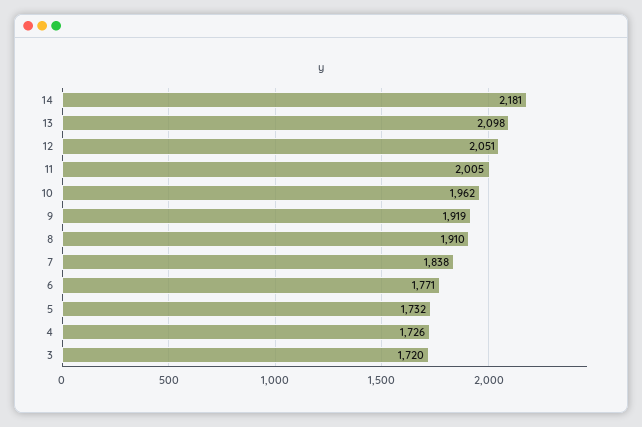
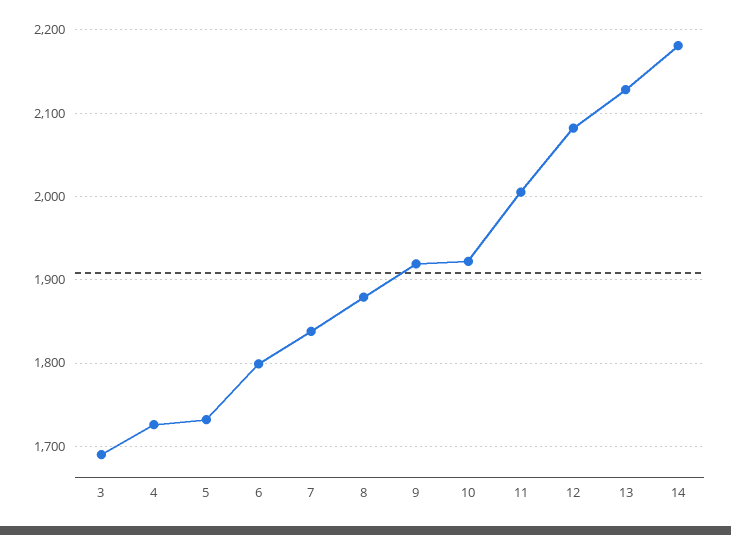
  {
    "14": 2181,
-   "13": 2098,
+   "13": 2130,
-   "12": 2051,
+   "12": 2080,
    "11": 2005,
-   "10": 1962,
+   "10": 1920,
    "9": 1919,
-   "8": 1910,
+   "8": 1880,
    "7": 1838,
-   "6": 1771,
+   "6": 1800,
    "5": 1732,
    "4": 1726,
-   "3": 1720
+   "3": 1690
  }

